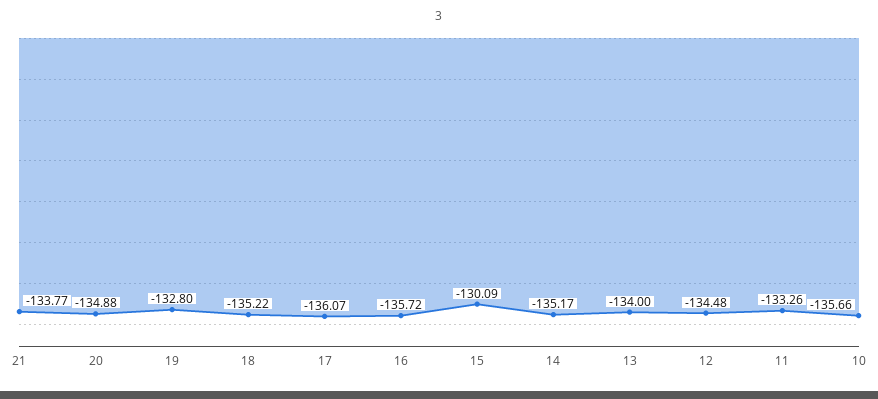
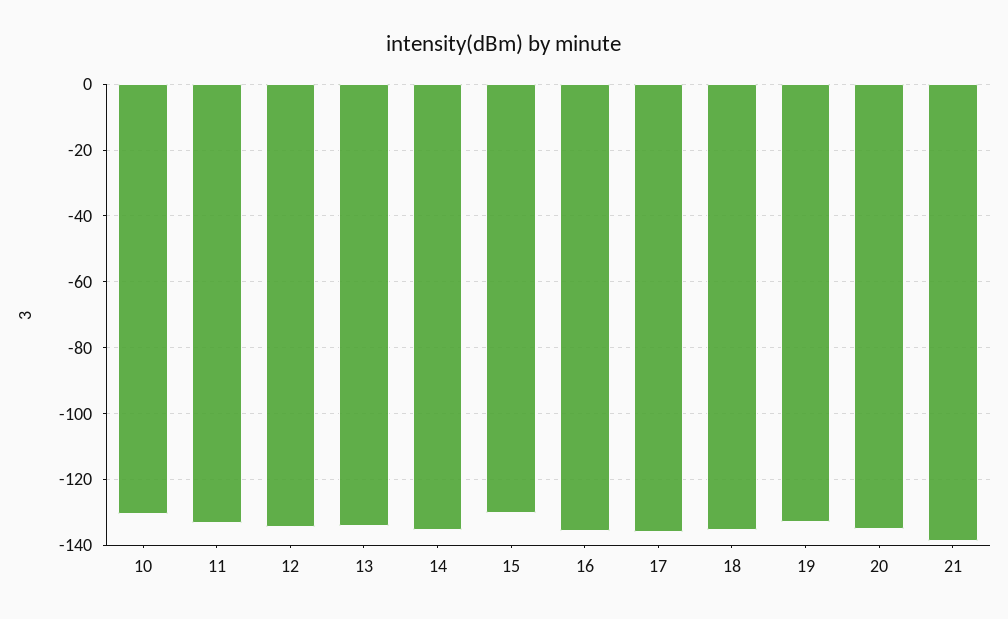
  {
-   "21": -133.77,
+   "21": -138,
    "20": -134.88,
    "19": -132.8,
    "18": -135.22,
    "17": -136.07,
    "16": -135.72,
    "15": -130.09,
    "14": -135.17,
    "13": -134,
    "12": -134.48,
    "11": -133.26,
-   "10": -135.66
+   "10": -130
  }

